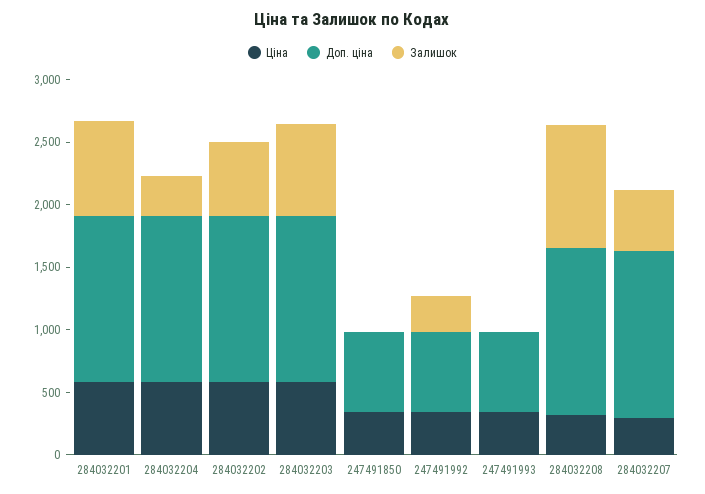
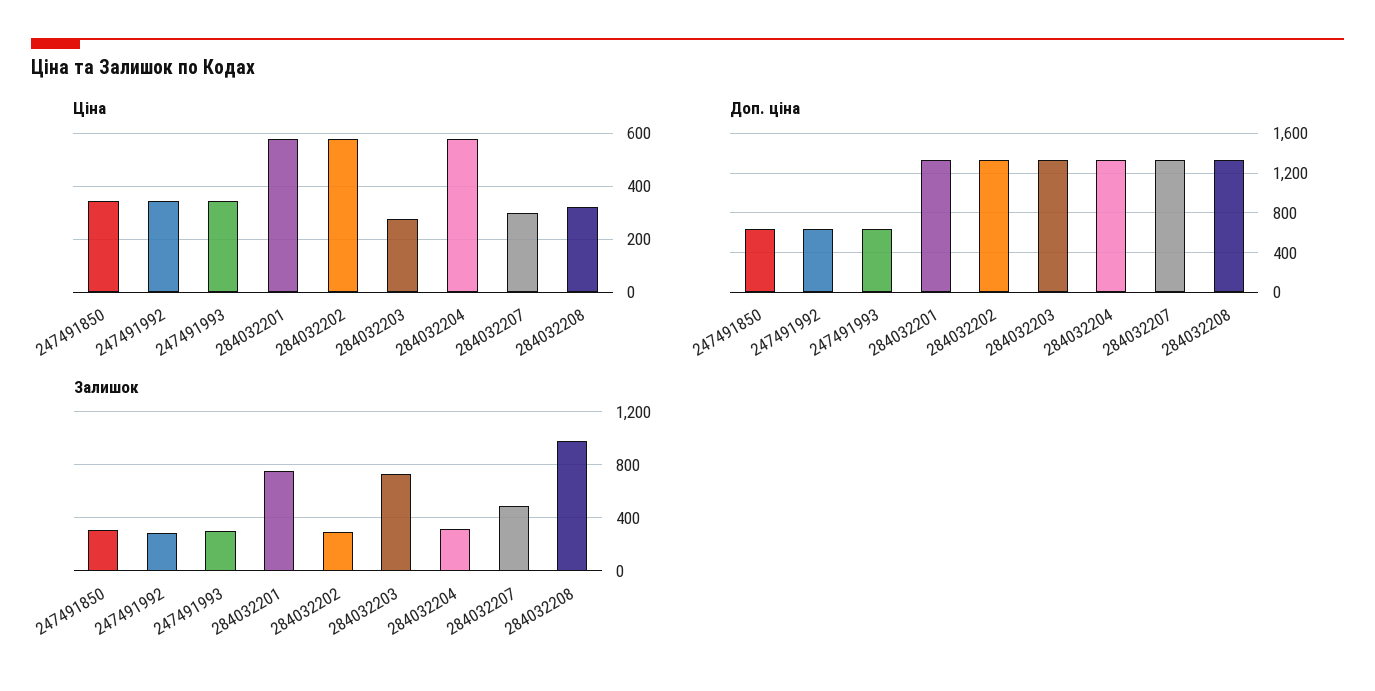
  {
    "Ціна": {
      "284032201": 575,
      "284032204": 575,
      "284032202": 575,
-     "284032203": 600,
+     "284032203": 275,
      "247491850": 350,
      "247491992": 350,
      "247491993": 350,
      "284032208": 325,
      "284032207": 300
    },
    "Доп. ціна": {
      "284032201": 1300,
      "284032204": 1300,
      "284032202": 1300,
      "284032203": 1300,
      "247491850": 600,
      "247491992": 600,
      "247491993": 600,
      "284032208": 1300,
      "284032207": 1300
    },
    "Залишок": {
      "284032201": 750,
      "284032204": 300,
-     "284032202": 600,
+     "284032202": 300,
      "284032203": 750,
-     "247491850": 0,
+     "247491850": 300,
      "247491992": 300,
-     "247491993": 0,
+     "247491993": 300,
      "284032208": 1000,
      "284032207": 500
    }
  }

